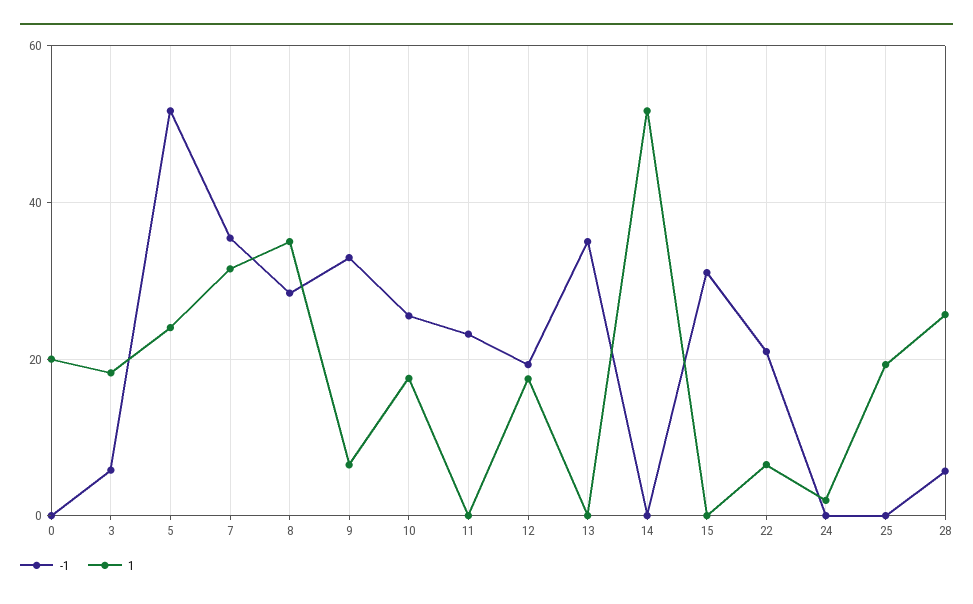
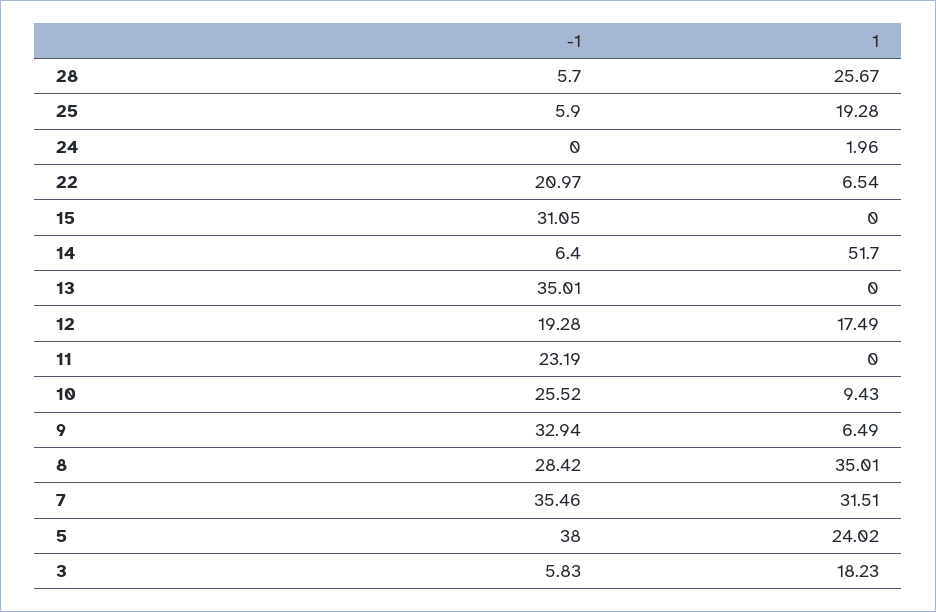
  {
    "-1": {
-     "0": 0,
      "3": 5.83,
-     "5": 52,
+     "5": 38,
      "7": 35.46,
      "8": 28.42,
      "9": 32.94,
      "10": 25.52,
      "11": 23.19,
      "12": 19.28,
      "13": 35.01,
-     "14": 0,
+     "14": 6.4,
      "15": 31.05,
      "22": 20.97,
      "24": 0,
-     "25": 0,
+     "25": 5.9,
      "28": 5.7
    },
    "1": {
-     "0": 20,
      "3": 18.23,
      "5": 24.02,
      "7": 31.51,
      "8": 35.01,
      "9": 6.49,
-     "10": 18,
+     "10": 9.43,
      "11": 0,
      "12": 17.49,
      "13": 0,
      "14": 51.7,
      "15": 0,
      "22": 6.54,
      "24": 1.96,
      "25": 19.28,
      "28": 25.67
    }
  }

